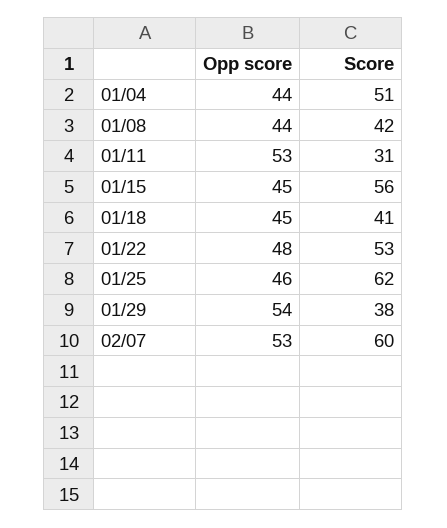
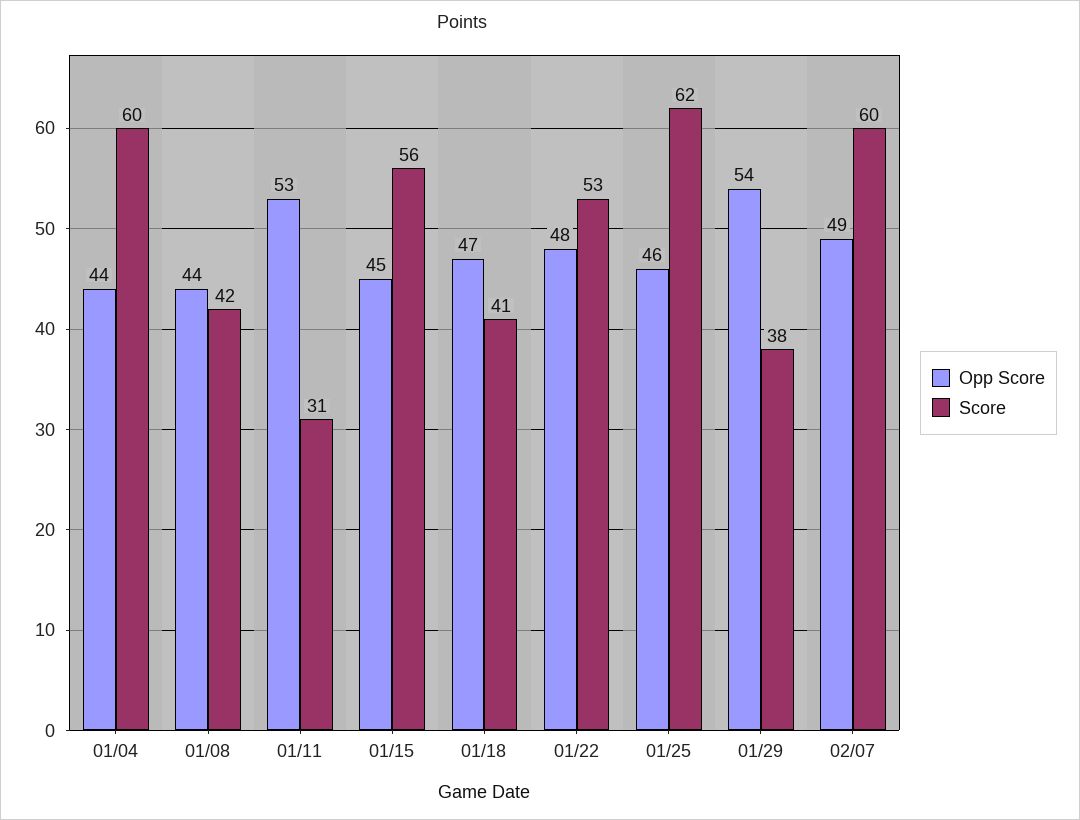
  {
    "Opp score": {
      "01/04": 44,
      "01/08": 44,
      "01/11": 53,
      "01/15": 45,
-     "01/18": 45,
+     "01/18": 47,
      "01/22": 48,
      "01/25": 46,
      "01/29": 54,
-     "02/07": 53
+     "02/07": 49
    },
    "Score": {
-     "01/04": 51,
+     "01/04": 60,
      "01/08": 42,
      "01/11": 31,
      "01/15": 56,
      "01/18": 41,
      "01/22": 53,
      "01/25": 62,
      "01/29": 38,
      "02/07": 60
    }
  }

